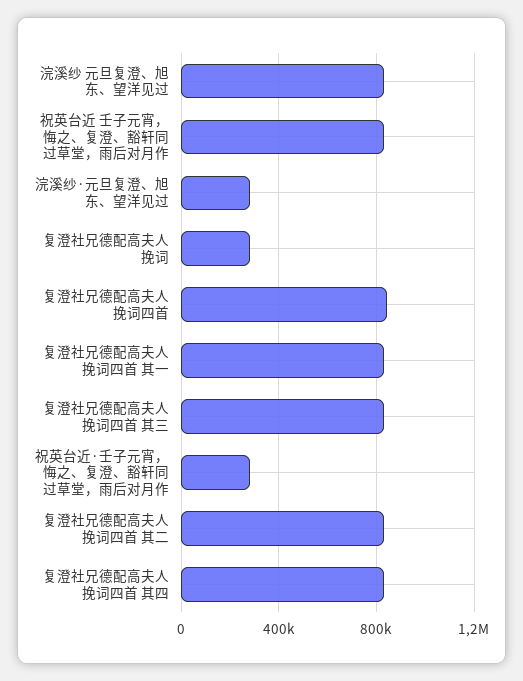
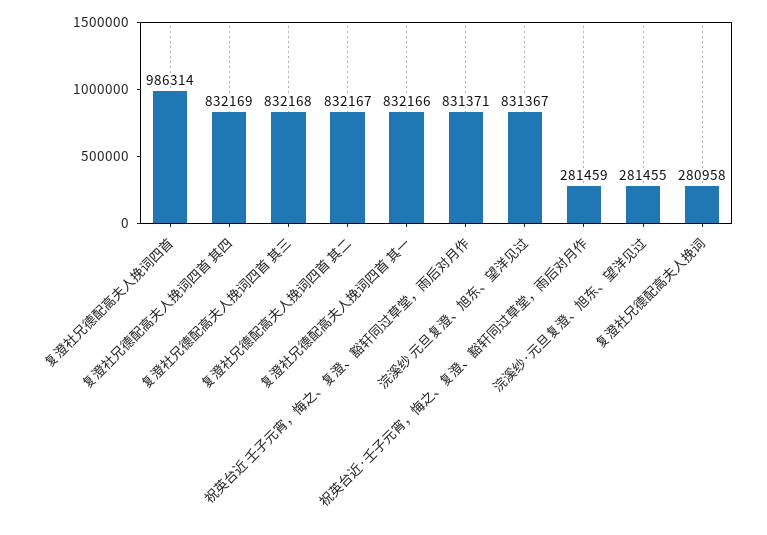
  {
    "浣溪纱 元旦复澄、旭东、望洋见过": 831367,
    "祝英台近 壬子元宵，悔之、复澄、豁轩同过草堂，雨后对月作": 831371,
    "浣溪纱·元旦复澄、旭东、望洋见过": 281455,
    "复澄社兄德配高夫人挽词": 280958,
-   "复澄社兄德配高夫人挽词四首": 850000,
+   "复澄社兄德配高夫人挽词四首": 986314,
    "复澄社兄德配高夫人挽词四首 其一": 832166,
    "复澄社兄德配高夫人挽词四首 其三": 832168,
    "祝英台近·壬子元宵，悔之、复澄、豁轩同过草堂，雨后对月作": 281459,
    "复澄社兄德配高夫人挽词四首 其二": 832167,
    "复澄社兄德配高夫人挽词四首 其四": 832169
  }

